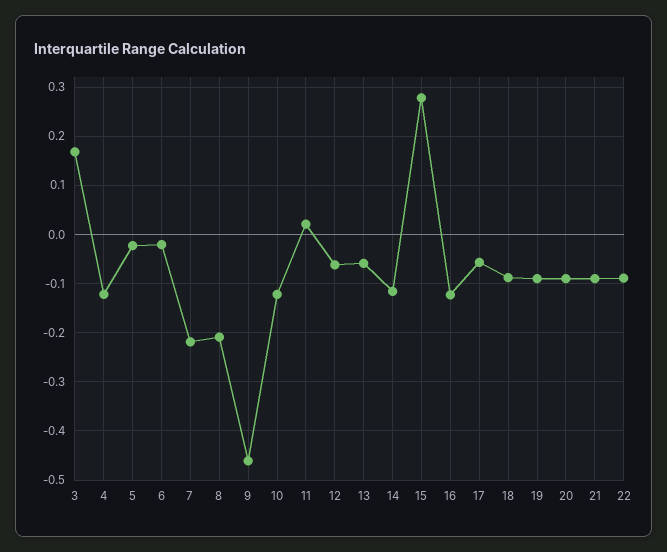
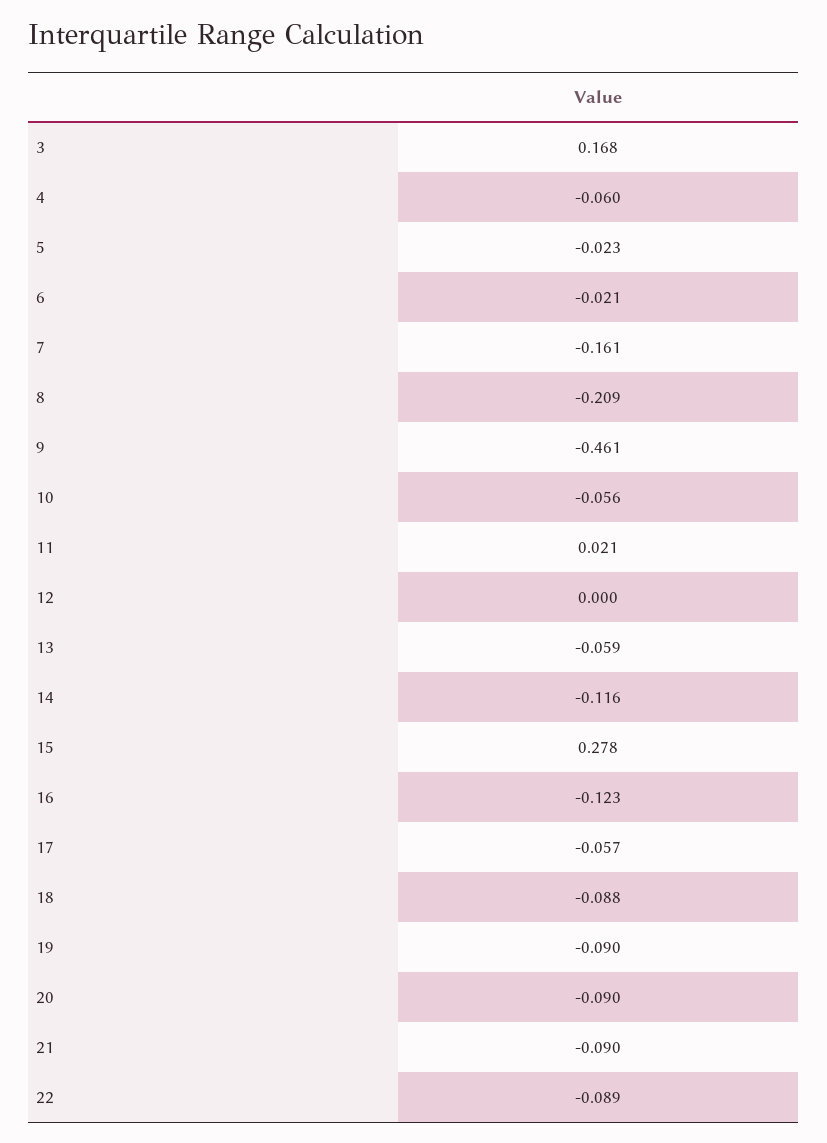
  {
    "3": 0.168,
-   "4": -0.12,
+   "4": -0.06,
    "5": -0.023,
    "6": -0.021,
-   "7": -0.22,
+   "7": -0.161,
    "8": -0.209,
    "9": -0.461,
-   "10": -0.12,
+   "10": -0.056,
    "11": 0.021,
-   "12": -0.06,
+   "12": 0,
    "13": -0.059,
    "14": -0.116,
    "15": 0.278,
    "16": -0.123,
    "17": -0.057,
    "18": -0.088,
    "19": -0.09,
    "20": -0.09,
    "21": -0.09,
    "22": -0.089
  }

